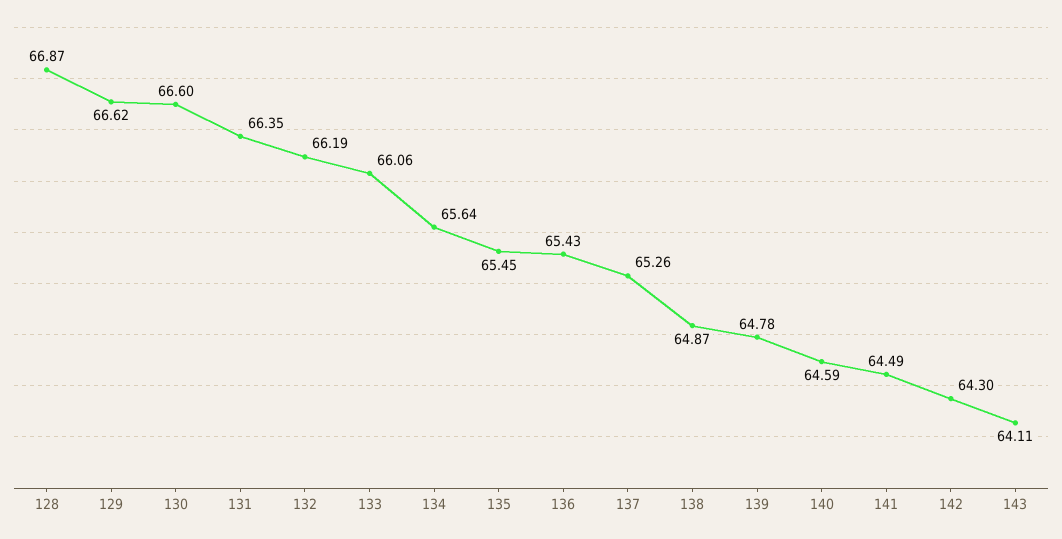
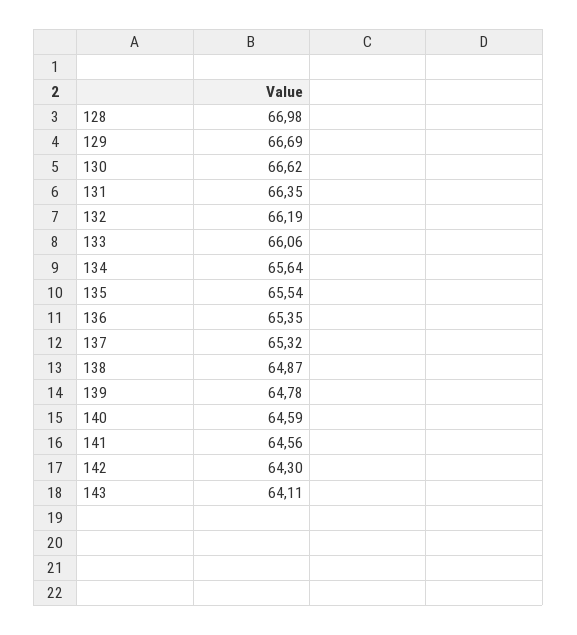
  {
-   "128": 66.87,
+   "128": 66.98,
-   "129": 66.62,
+   "129": 66.69,
-   "130": 66.6,
+   "130": 66.62,
    "131": 66.35,
    "132": 66.19,
    "133": 66.06,
    "134": 65.64,
-   "135": 65.45,
+   "135": 65.54,
-   "136": 65.43,
+   "136": 65.35,
-   "137": 65.26,
+   "137": 65.32,
    "138": 64.87,
    "139": 64.78,
    "140": 64.59,
-   "141": 64.49,
+   "141": 64.56,
    "142": 64.3,
    "143": 64.11
  }

